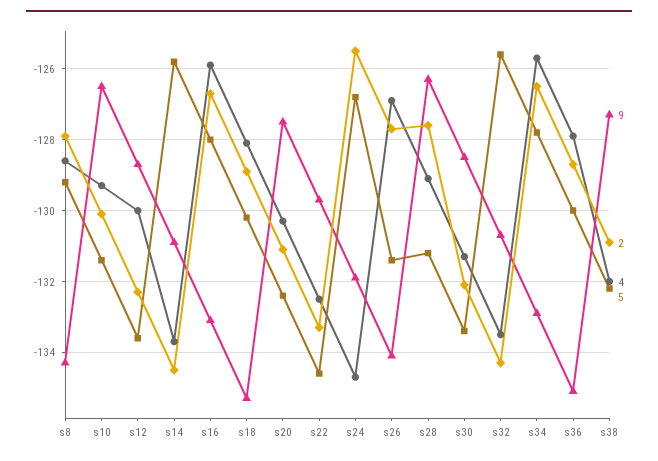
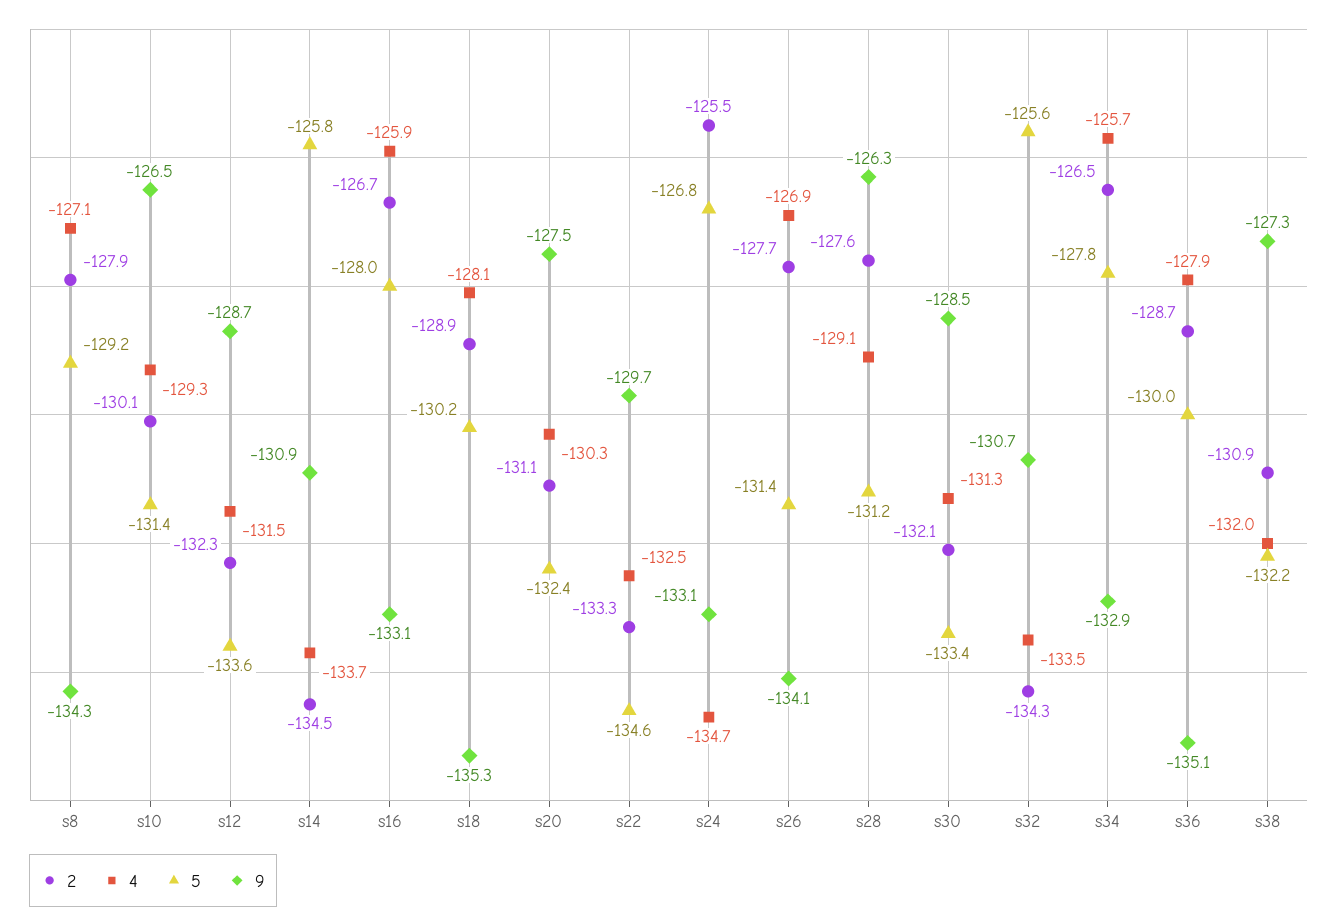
  {
    "9": {
      "s8": -134.3,
      "s10": -126.5,
      "s12": -128.7,
      "s14": -130.9,
      "s16": -133.1,
      "s18": -135.3,
      "s20": -127.5,
      "s22": -129.7,
-     "s24": -132,
+     "s24": -133.1,
      "s26": -134.1,
      "s28": -126.3,
      "s30": -128.5,
      "s32": -130.7,
      "s34": -132.9,
      "s36": -135.1,
      "s38": -127.3
    },
    "2": {
      "s8": -127.9,
      "s10": -130.1,
      "s12": -132.3,
      "s14": -134.5,
      "s16": -126.7,
      "s18": -128.9,
      "s20": -131.1,
      "s22": -133.3,
      "s24": -125.5,
      "s26": -127.7,
      "s28": -127.6,
      "s30": -132.1,
      "s32": -134.3,
      "s34": -126.5,
      "s36": -128.7,
      "s38": -130.9
    },
    "4": {
-     "s8": -128.5,
+     "s8": -127.1,
      "s10": -129.3,
-     "s12": -130,
+     "s12": -131.5,
      "s14": -133.7,
      "s16": -125.9,
      "s18": -128.1,
      "s20": -130.3,
      "s22": -132.5,
      "s24": -134.7,
      "s26": -126.9,
      "s28": -129.1,
      "s30": -131.3,
      "s32": -133.5,
      "s34": -125.7,
      "s36": -127.9,
      "s38": -132
    },
    "5": {
      "s8": -129.2,
      "s10": -131.4,
      "s12": -133.6,
      "s14": -125.8,
      "s16": -128,
      "s18": -130.2,
      "s20": -132.4,
      "s22": -134.6,
      "s24": -126.8,
      "s26": -131.4,
      "s28": -131.2,
      "s30": -133.4,
      "s32": -125.6,
      "s34": -127.8,
      "s36": -130,
      "s38": -132.2
    }
  }

